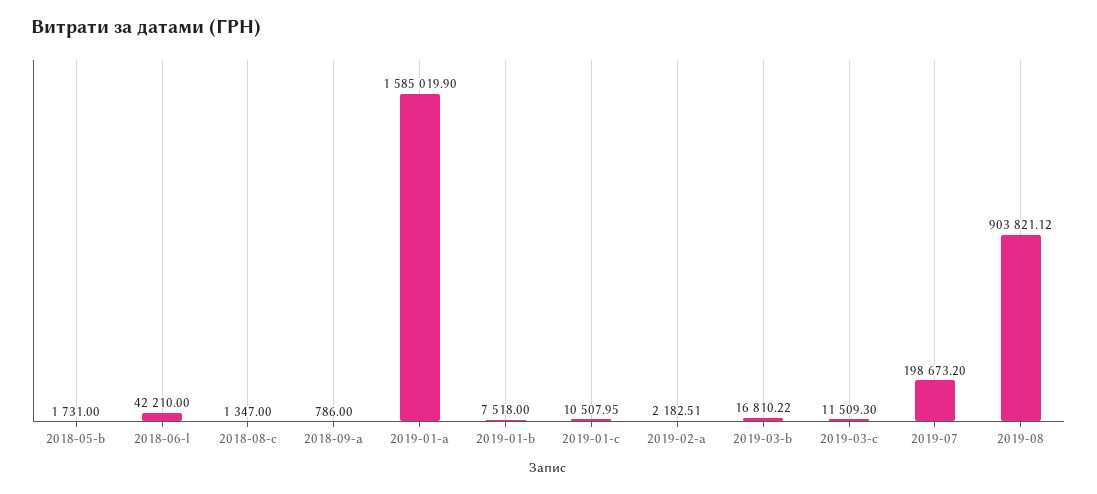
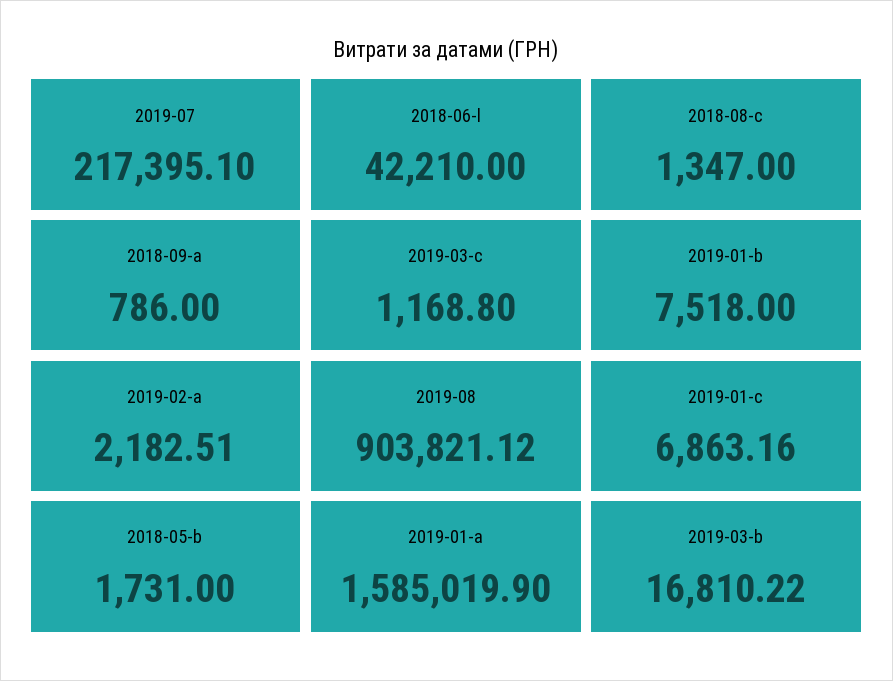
  {
    "2018-05-b": 1731,
    "2018-06-l": 42210,
    "2018-08-c": 1347,
    "2018-09-a": 786,
    "2019-01-a": 1585019.9,
    "2019-01-b": 7518,
-   "2019-01-c": 10507.95,
+   "2019-01-c": 6863.16,
    "2019-02-a": 2182.51,
    "2019-03-b": 16810.22,
-   "2019-03-c": 11509.3,
+   "2019-03-c": 1168.8,
-   "2019-07": 198673.2,
+   "2019-07": 217395.1,
    "2019-08": 903821.12
  }

